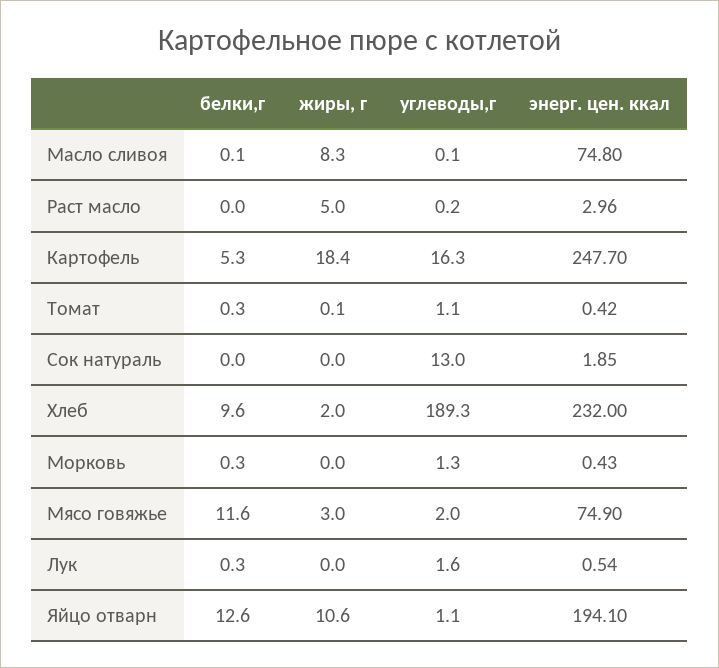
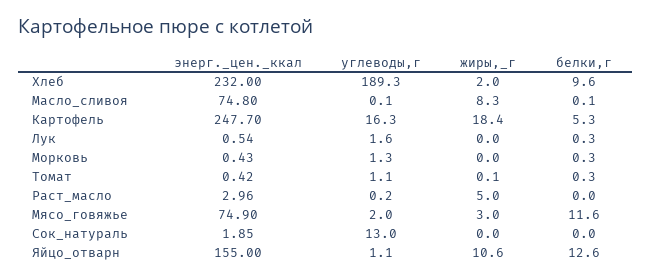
  {
    "белки,г": {
      "Масло сливоя": 0.1,
      "Раст масло": 0,
      "Картофель": 5.3,
      "Томат": 0.3,
      "Сок натураль": 0,
      "Хлеб": 9.6,
      "Морковь": 0.3,
      "Мясо говяжье": 11.6,
      "Лук": 0.3,
      "Яйцо отварн": 12.6
    },
    "жиры, г": {
      "Масло сливоя": 8.3,
      "Раст масло": 5,
      "Картофель": 18.4,
      "Томат": 0.1,
      "Сок натураль": 0,
      "Хлеб": 2,
      "Морковь": 0,
      "Мясо говяжье": 3,
      "Лук": 0,
      "Яйцо отварн": 10.6
    },
    "углеводы,г": {
      "Масло сливоя": 0.1,
      "Раст масло": 0.2,
      "Картофель": 16.3,
      "Томат": 1.1,
      "Сок натураль": 13,
      "Хлеб": 189.3,
      "Морковь": 1.3,
      "Мясо говяжье": 2,
      "Лук": 1.6,
      "Яйцо отварн": 1.1
    },
    "энерг. цен. ккал": {
      "Масло сливоя": 74.8,
      "Раст масло": 2.96,
      "Картофель": 247.7,
      "Томат": 0.42,
      "Сок натураль": 1.85,
      "Хлеб": 232,
      "Морковь": 0.43,
      "Мясо говяжье": 74.9,
      "Лук": 0.54,
-     "Яйцо отварн": 194.1
+     "Яйцо отварн": 155
    }
  }

